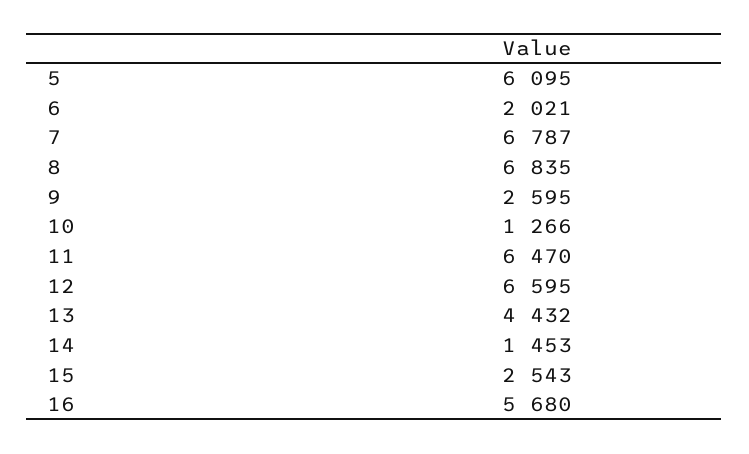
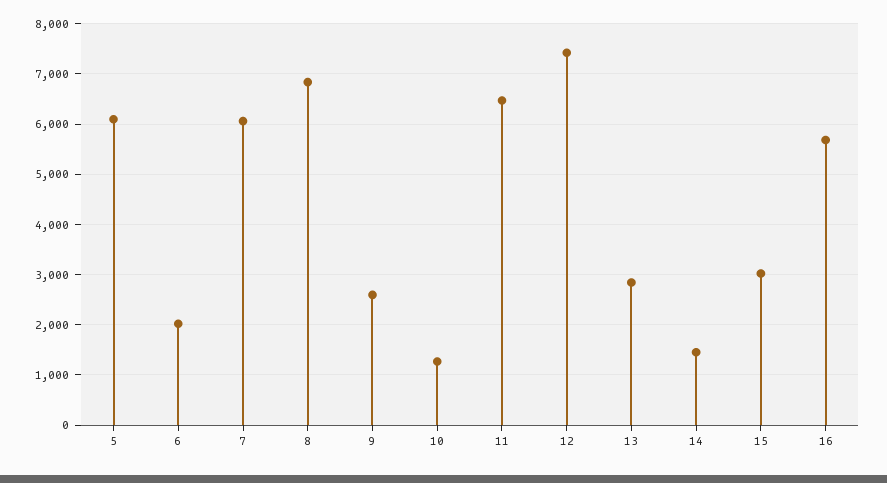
  {
    "5": 6095,
    "6": 2021,
-   "7": 6787,
+   "7": 6000,
    "8": 6835,
    "9": 2595,
    "10": 1266,
    "11": 6470,
-   "12": 6595,
+   "12": 7400,
-   "13": 4432,
+   "13": 2800,
    "14": 1453,
-   "15": 2543,
+   "15": 3000,
    "16": 5680
  }

